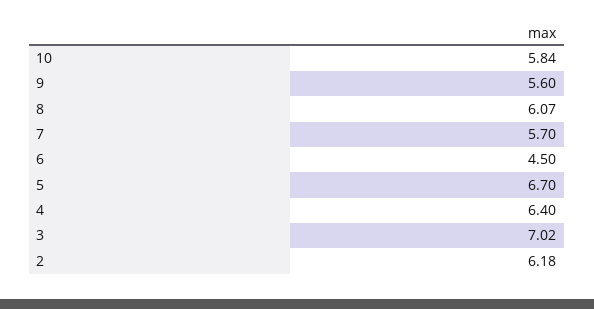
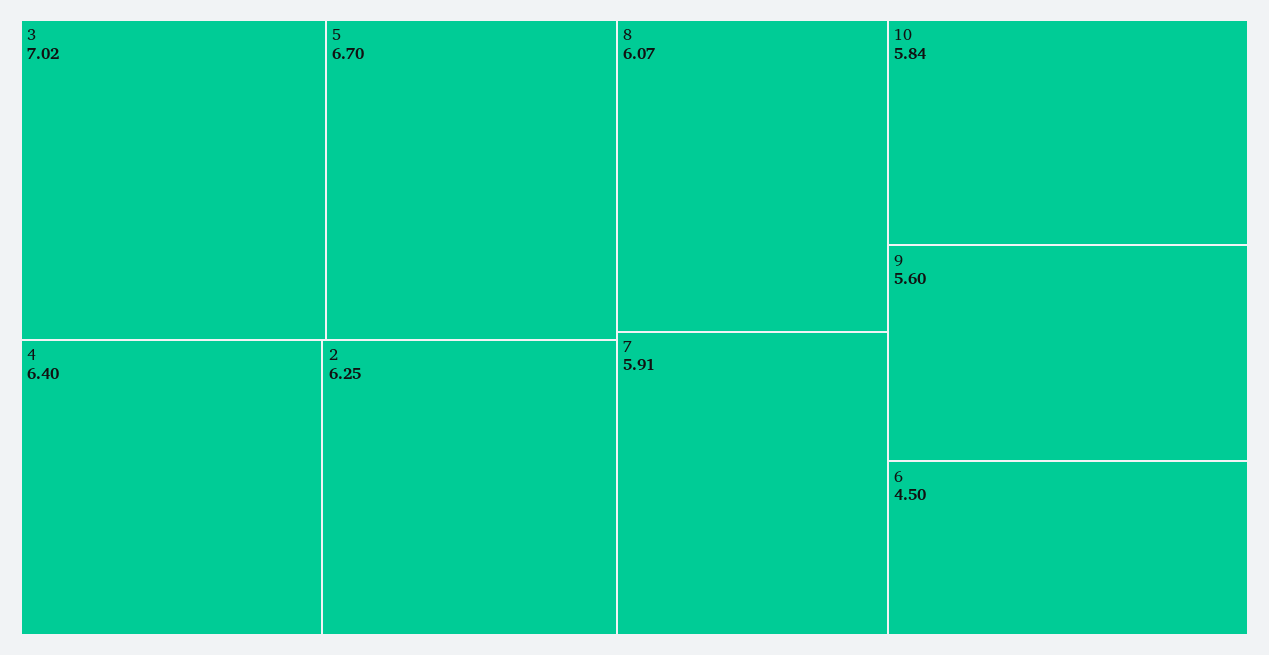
  {
    "10": 5.84,
    "9": 5.6,
    "8": 6.07,
-   "7": 5.7,
+   "7": 5.91,
    "6": 4.5,
    "5": 6.7,
    "4": 6.4,
    "3": 7.02,
-   "2": 6.18
+   "2": 6.25
  }

